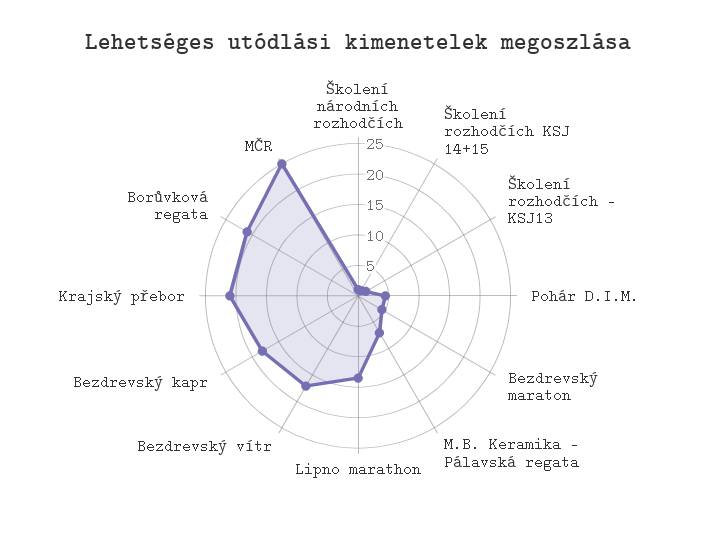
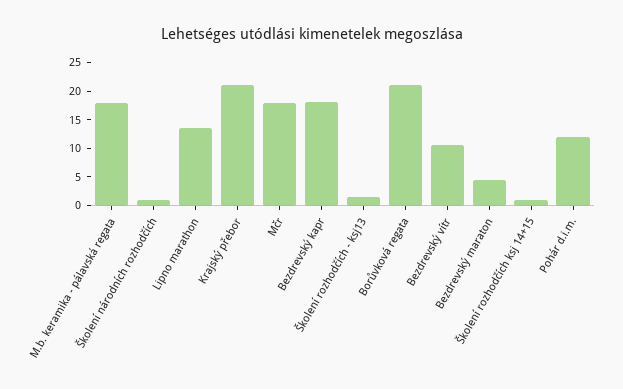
  {
    "Školení národních rozhodčích": 0,
    "Školení rozhodčích KSJ 14+15": 0,
    "Školení rozhodčích - KSJ13": 2.5,
-   "Pohár D.I.M.": 5,
+   "Pohár D.I.M.": 12.5,
    "Bezdrevský maraton": 5,
-   "M.B. Keramika - Pálavská regata": 7.5,
+   "M.B. Keramika - Pálavská regata": 17.5,
    "Lipno marathon": 12.5,
-   "Bezdrevský vítr": 17.5,
+   "Bezdrevský vítr": 10,
    "Bezdrevský kapr": 17.5,
    "Krajský přebor": 20,
    "Borůvková regata": 20,
-   "MČR": 25
+   "MČR": 17.5
  }

